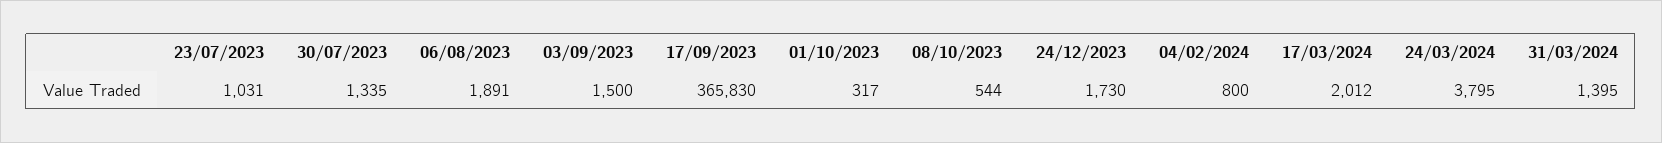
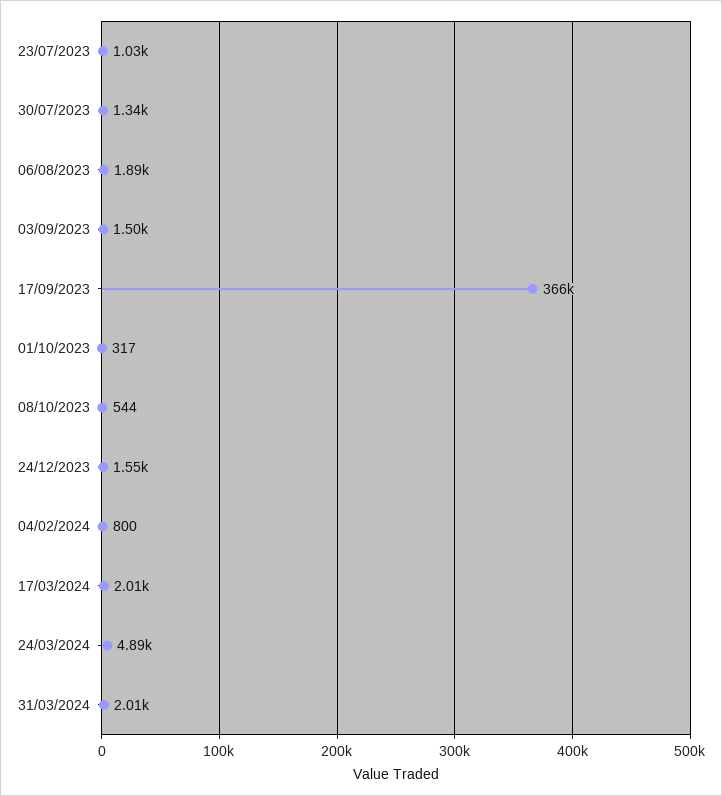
  {
    "23/07/2023": 1031,
    "30/07/2023": 1335,
    "06/08/2023": 1891,
    "03/09/2023": 1500,
    "17/09/2023": 365830,
    "01/10/2023": 317,
    "08/10/2023": 544,
-   "24/12/2023": 1730,
+   "24/12/2023": 1550,
    "04/02/2024": 800,
    "17/03/2024": 2012,
-   "24/03/2024": 3795,
+   "24/03/2024": 4890,
-   "31/03/2024": 1395
+   "31/03/2024": 2010
  }

